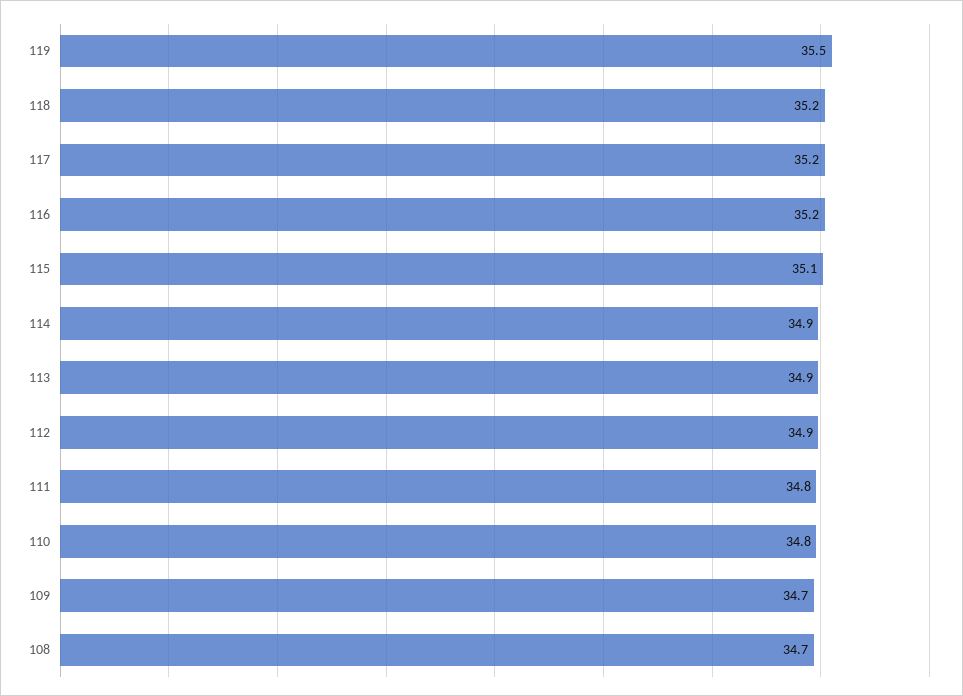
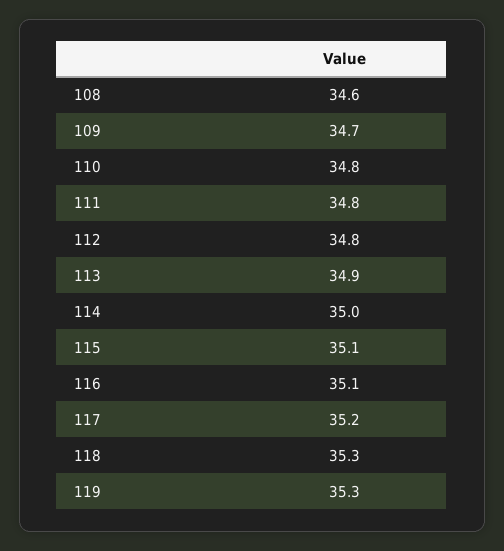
  {
-   "119": 35.5,
+   "119": 35.3,
-   "118": 35.2,
+   "118": 35.3,
    "117": 35.2,
-   "116": 35.2,
+   "116": 35.1,
    "115": 35.1,
-   "114": 34.9,
+   "114": 35,
    "113": 34.9,
-   "112": 34.9,
+   "112": 34.8,
    "111": 34.8,
    "110": 34.8,
    "109": 34.7,
-   "108": 34.7
+   "108": 34.6
  }

